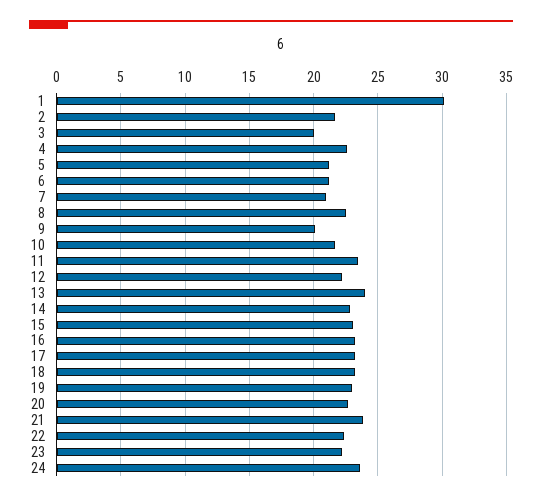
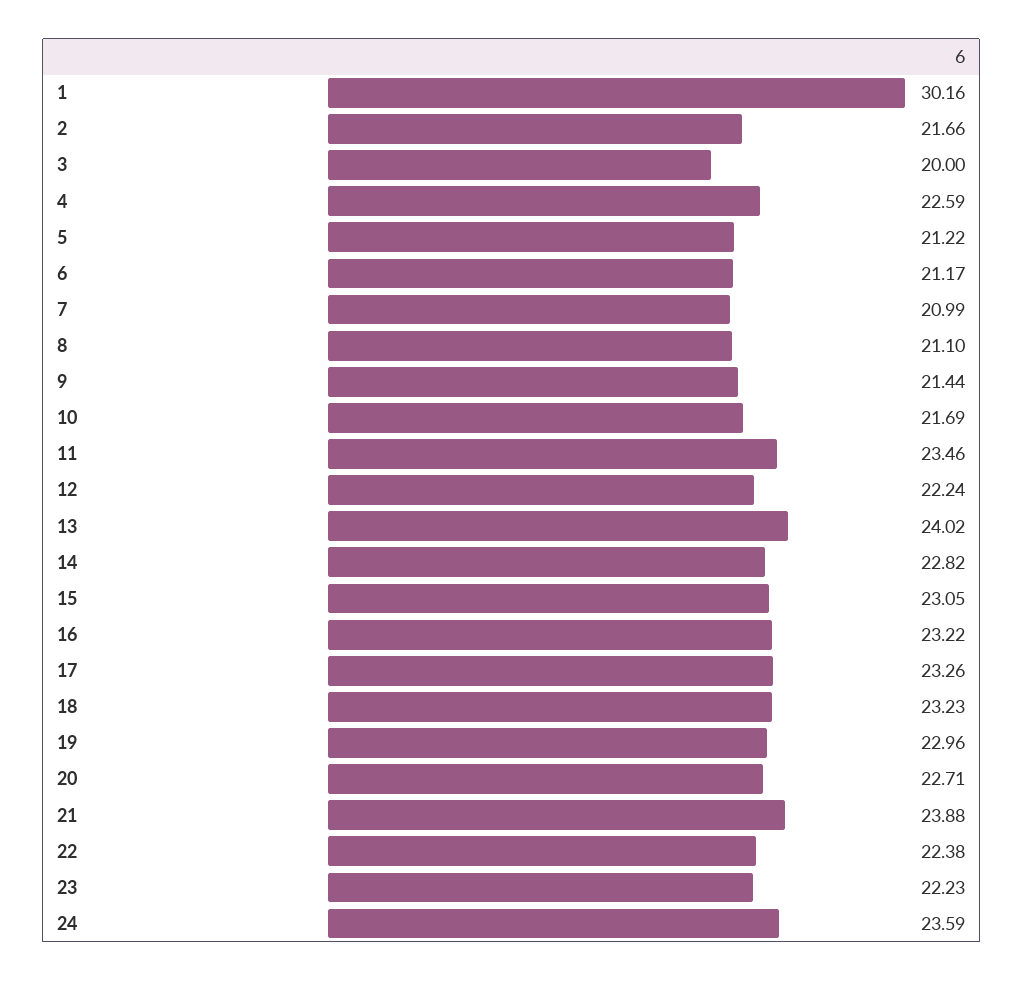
  {
    "1": 30.16,
    "2": 21.66,
    "3": 20,
    "4": 22.59,
    "5": 21.22,
    "6": 21.17,
    "7": 20.99,
-   "8": 22.5,
+   "8": 21.1,
-   "9": 20,
+   "9": 21.44,
    "10": 21.69,
    "11": 23.46,
    "12": 22.24,
    "13": 24.02,
    "14": 22.82,
    "15": 23.05,
    "16": 23.22,
    "17": 23.26,
    "18": 23.23,
    "19": 22.96,
    "20": 22.71,
    "21": 23.88,
    "22": 22.38,
    "23": 22.23,
    "24": 23.59
  }

